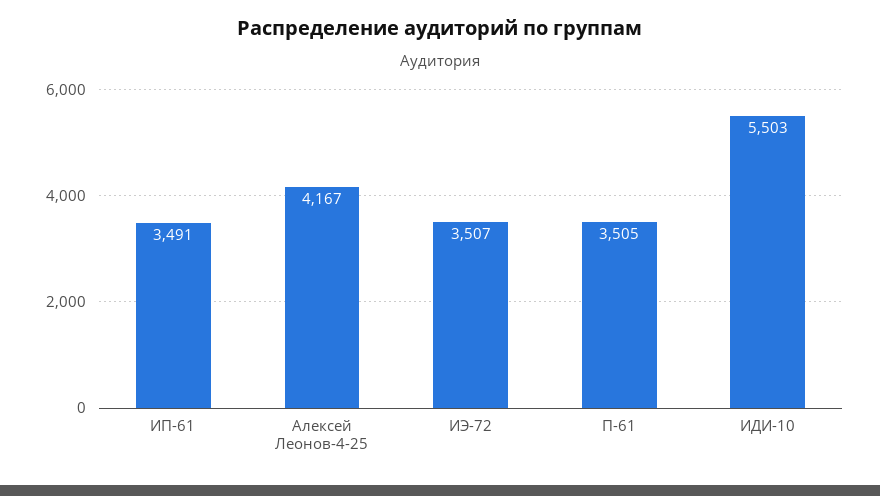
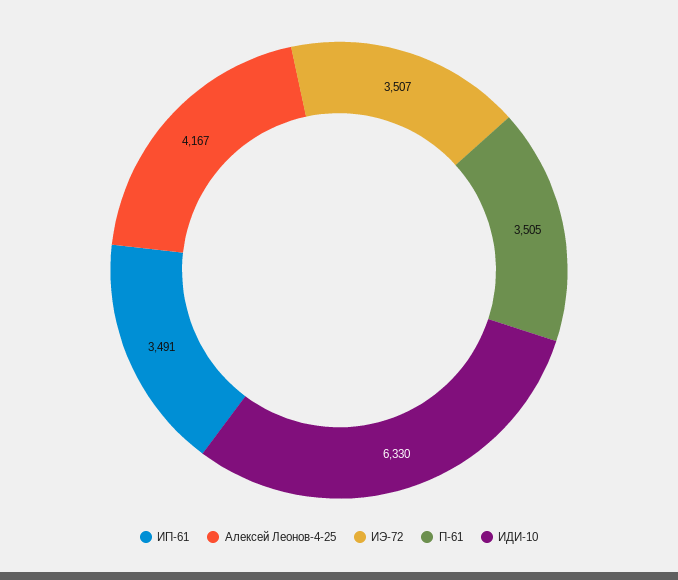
  {
    "ИП-61": 3491,
    "Алексей Леонов-4-25": 4167,
    "ИЭ-72": 3507,
    "П-61": 3505,
-   "ИДИ-10": 5503
+   "ИДИ-10": 6330
  }

